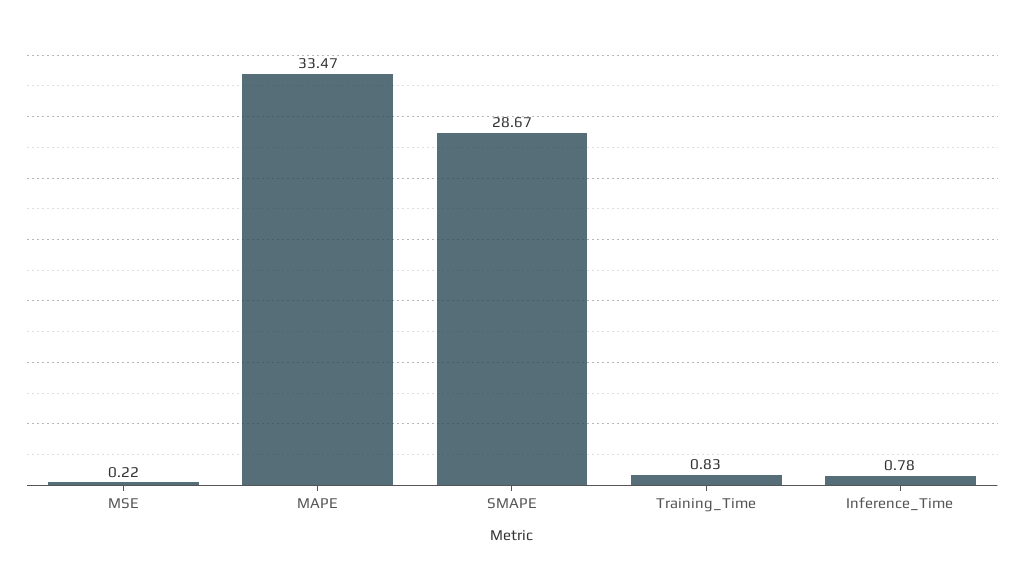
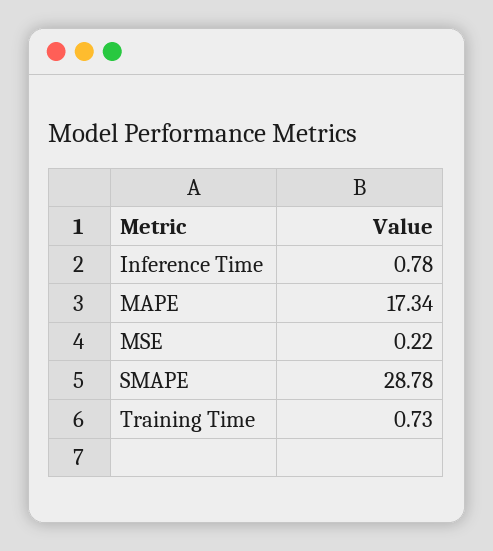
  {
    "MSE": 0.22,
-   "MAPE": 33.47,
+   "MAPE": 17.34,
-   "SMAPE": 28.67,
+   "SMAPE": 28.78,
-   "Training_Time": 0.83,
+   "Training_Time": 0.73,
    "Inference_Time": 0.78
  }

